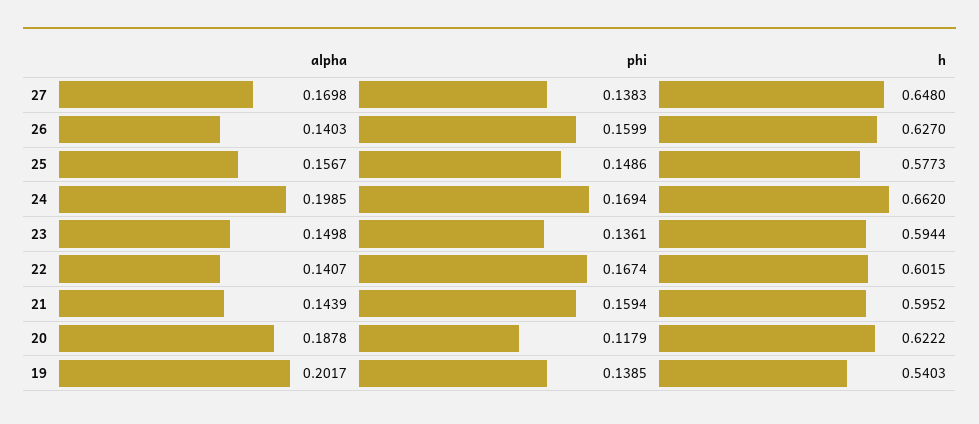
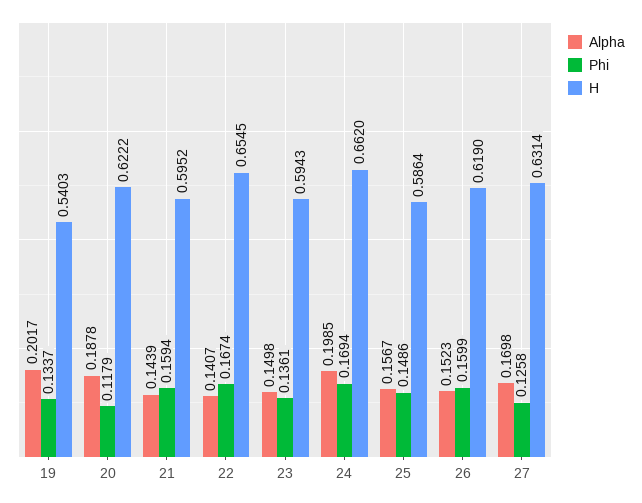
  {
    "alpha": {
      "27": 0.1698,
-     "26": 0.1403,
+     "26": 0.1523,
      "25": 0.1567,
      "24": 0.1985,
      "23": 0.1498,
      "22": 0.1407,
      "21": 0.1439,
      "20": 0.1878,
      "19": 0.2017
    },
    "phi": {
-     "27": 0.1383,
+     "27": 0.1258,
      "26": 0.1599,
      "25": 0.1486,
      "24": 0.1694,
      "23": 0.1361,
      "22": 0.1674,
      "21": 0.1594,
      "20": 0.1179,
-     "19": 0.1385
+     "19": 0.1337
    },
    "h": {
-     "27": 0.648,
+     "27": 0.6314,
-     "26": 0.627,
+     "26": 0.619,
-     "25": 0.5773,
+     "25": 0.5864,
      "24": 0.662,
-     "23": 0.5944,
+     "23": 0.5943,
-     "22": 0.6015,
+     "22": 0.6545,
      "21": 0.5952,
      "20": 0.6222,
      "19": 0.5403
    }
  }

